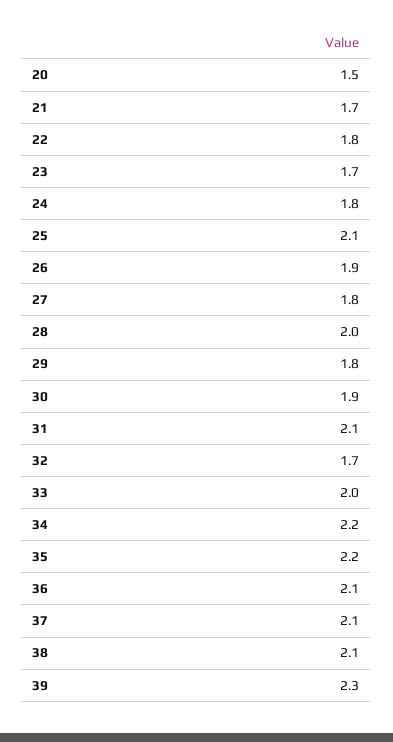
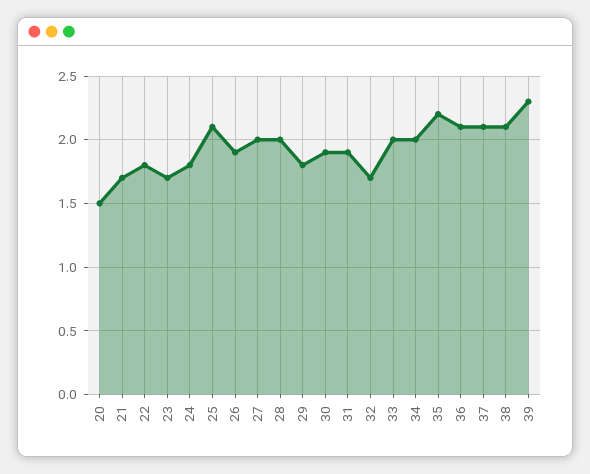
  {
    "20": 1.5,
    "21": 1.7,
    "22": 1.8,
    "23": 1.7,
    "24": 1.8,
    "25": 2.1,
    "26": 1.9,
-   "27": 1.8,
+   "27": 2,
    "28": 2,
    "29": 1.8,
    "30": 1.9,
-   "31": 2.1,
+   "31": 1.9,
    "32": 1.7,
    "33": 2,
-   "34": 2.2,
+   "34": 2,
    "35": 2.2,
    "36": 2.1,
    "37": 2.1,
    "38": 2.1,
    "39": 2.3
  }

